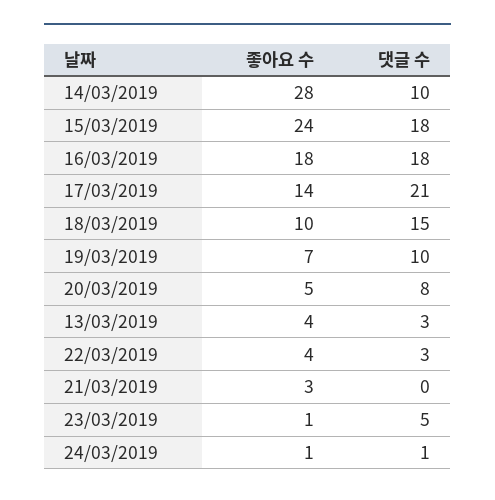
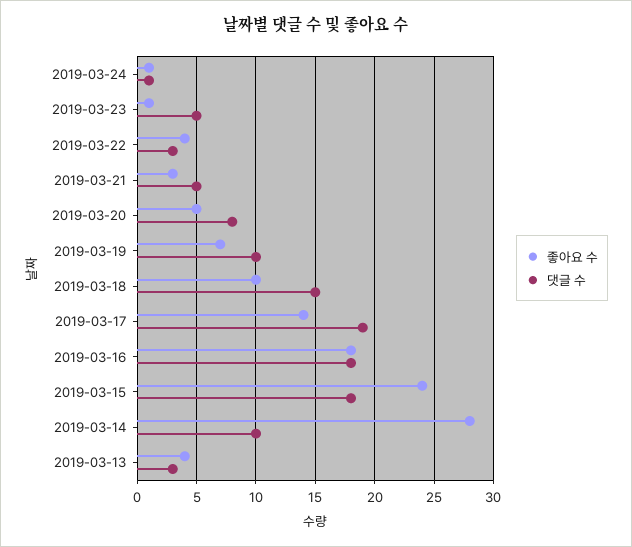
  {
    "좋아요 수": {
      "14/03/2019": 28,
      "15/03/2019": 24,
      "16/03/2019": 18,
      "17/03/2019": 14,
      "18/03/2019": 10,
      "19/03/2019": 7,
      "20/03/2019": 5,
      "13/03/2019": 4,
      "22/03/2019": 4,
      "21/03/2019": 3,
      "23/03/2019": 1,
      "24/03/2019": 1
    },
    "댓글 수": {
      "14/03/2019": 10,
      "15/03/2019": 18,
      "16/03/2019": 18,
-     "17/03/2019": 21,
+     "17/03/2019": 19,
      "18/03/2019": 15,
      "19/03/2019": 10,
      "20/03/2019": 8,
      "13/03/2019": 3,
      "22/03/2019": 3,
-     "21/03/2019": 0,
+     "21/03/2019": 5,
      "23/03/2019": 5,
      "24/03/2019": 1
    }
  }

